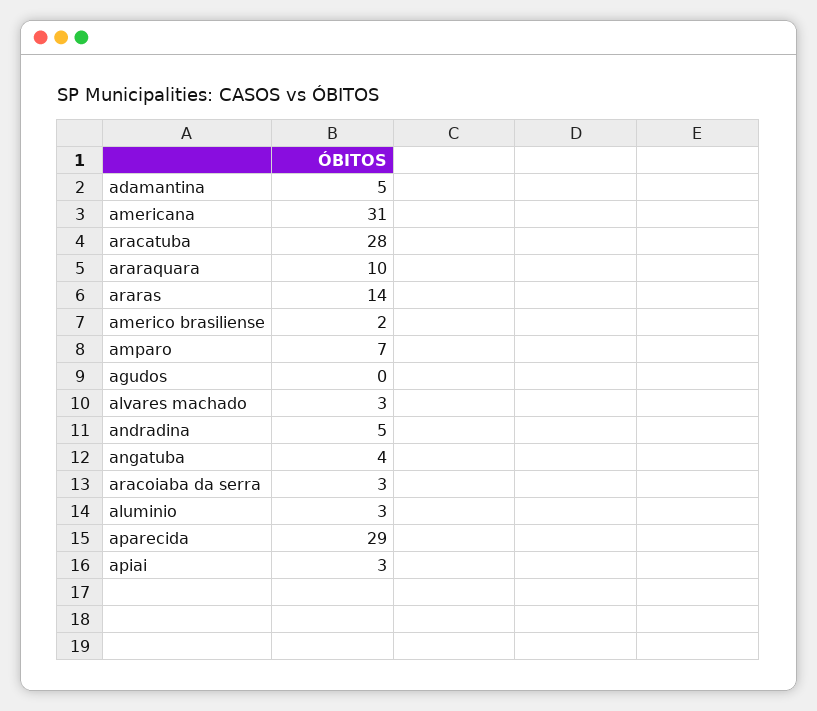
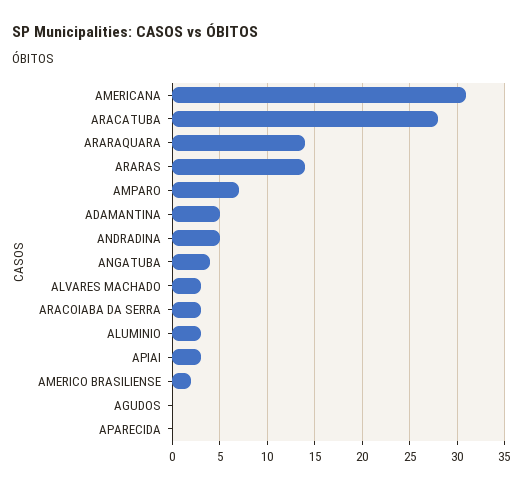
  {
    "adamantina": 5,
    "americana": 31,
    "aracatuba": 28,
-   "araraquara": 10,
+   "araraquara": 14,
    "araras": 14,
    "americo brasiliense": 2,
    "amparo": 7,
    "agudos": 0,
    "alvares machado": 3,
    "andradina": 5,
    "angatuba": 4,
    "aracoiaba da serra": 3,
    "aluminio": 3,
-   "aparecida": 29,
+   "aparecida": 0,
    "apiai": 3
  }

